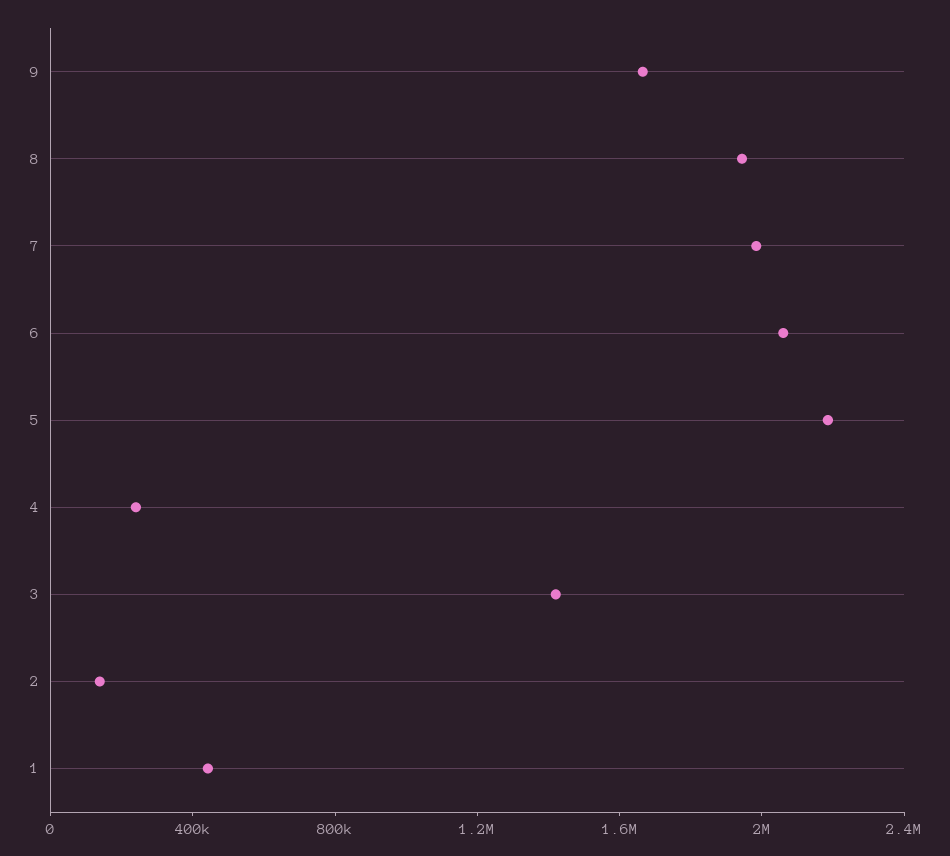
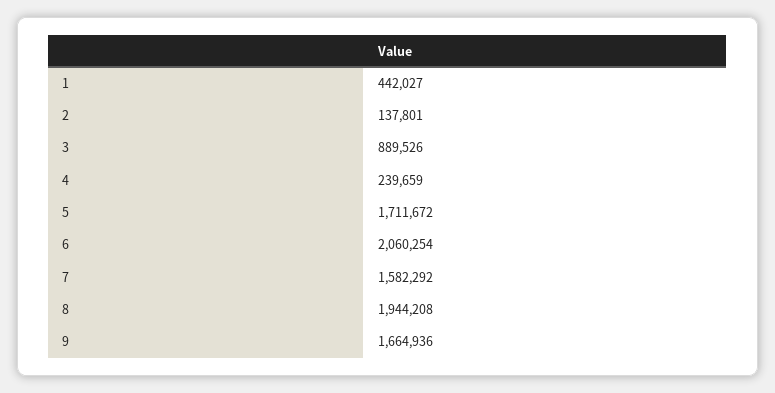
  {
    "9": 1664936,
    "8": 1944208,
-   "7": 2000000,
+   "7": 1582292,
    "6": 2060254,
-   "5": 2200000,
+   "5": 1711672,
    "4": 239659,
-   "3": 1400000,
+   "3": 889526,
    "2": 137801,
    "1": 442027
  }

